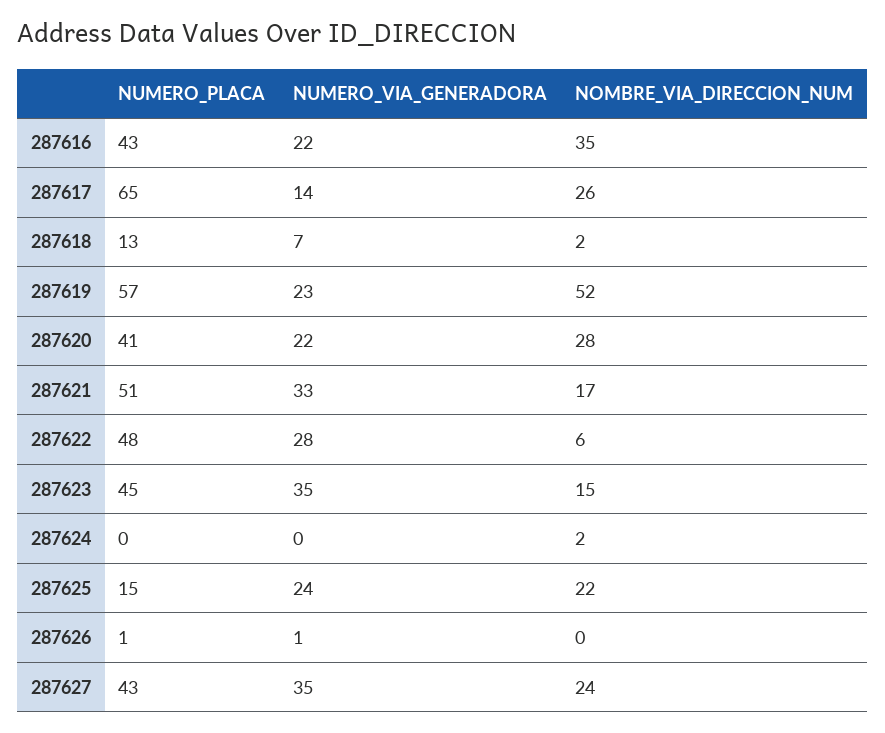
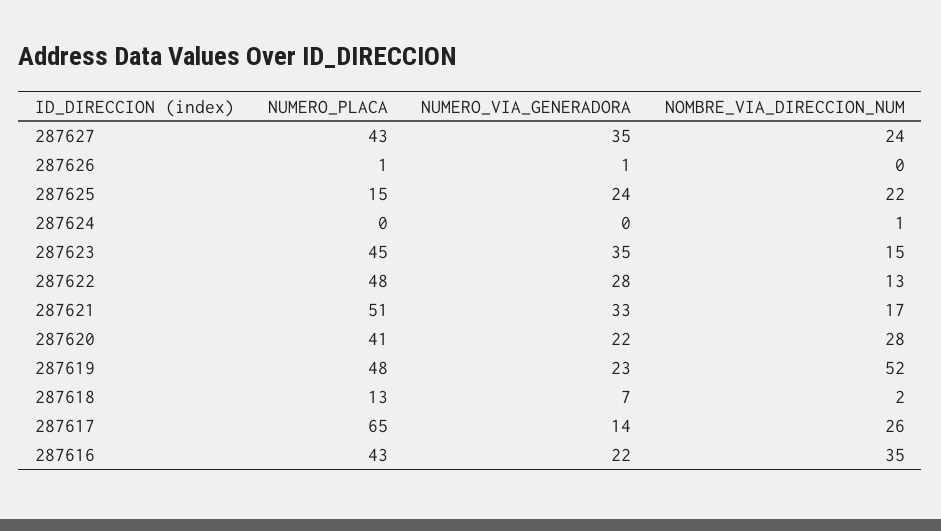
  {
    "NUMERO_PLACA": {
      "287616": 43,
      "287617": 65,
      "287618": 13,
-     "287619": 57,
+     "287619": 48,
      "287620": 41,
      "287621": 51,
      "287622": 48,
      "287623": 45,
      "287624": 0,
      "287625": 15,
      "287626": 1,
      "287627": 43
    },
    "NUMERO_VIA_GENERADORA": {
      "287616": 22,
      "287617": 14,
      "287618": 7,
      "287619": 23,
      "287620": 22,
      "287621": 33,
      "287622": 28,
      "287623": 35,
      "287624": 0,
      "287625": 24,
      "287626": 1,
      "287627": 35
    },
    "NOMBRE_VIA_DIRECCION_NUM": {
      "287616": 35,
      "287617": 26,
      "287618": 2,
      "287619": 52,
      "287620": 28,
      "287621": 17,
-     "287622": 6,
+     "287622": 13,
      "287623": 15,
-     "287624": 2,
+     "287624": 1,
      "287625": 22,
      "287626": 0,
      "287627": 24
    }
  }

